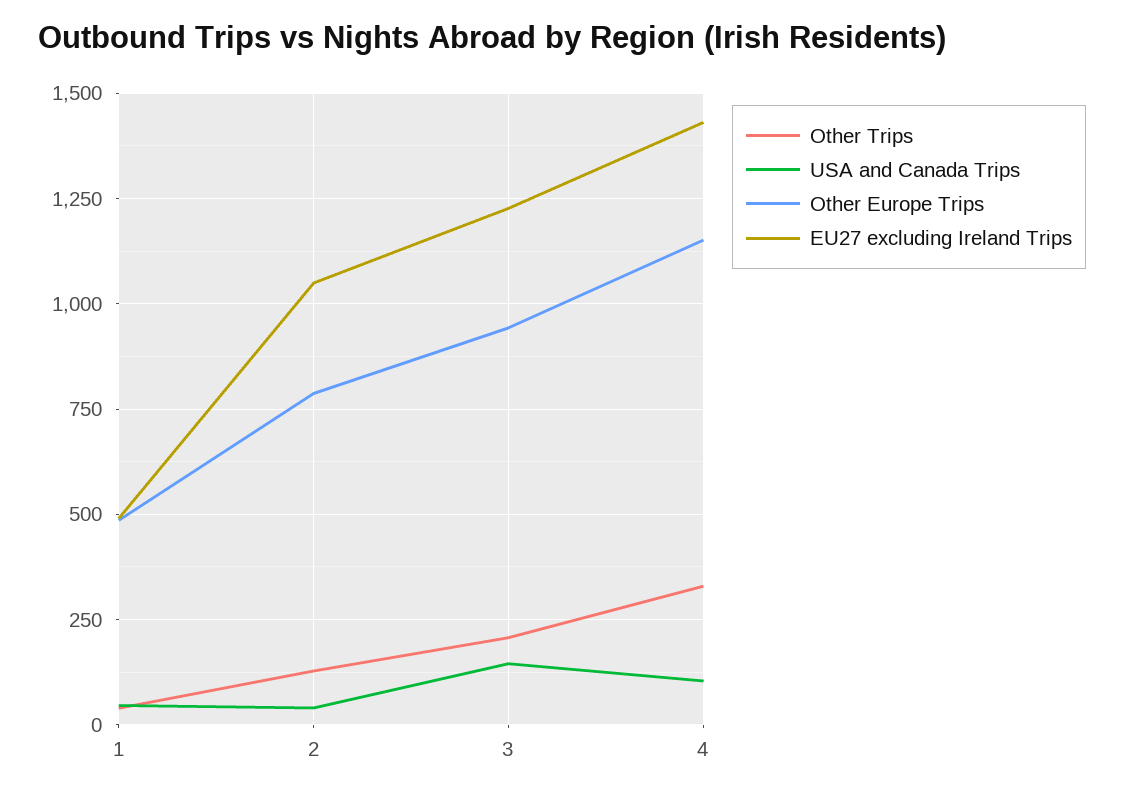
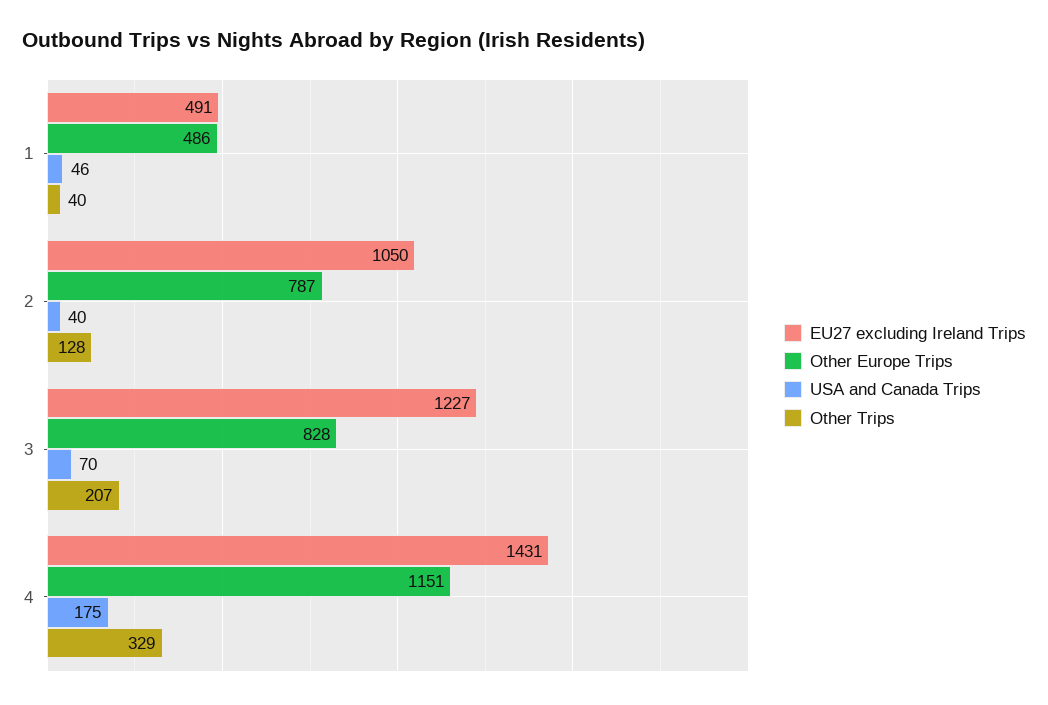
  {
    "Other Trips": {
      "1": 40,
      "2": 128,
      "3": 207,
      "4": 329
    },
    "USA and Canada Trips": {
      "1": 46,
      "2": 40,
-     "3": 150,
+     "3": 70,
-     "4": 100
+     "4": 175
    },
    "Other Europe Trips": {
      "1": 486,
      "2": 787,
-     "3": 950,
+     "3": 828,
      "4": 1151
    },
    "EU27 excluding Ireland Trips": {
      "1": 491,
      "2": 1050,
      "3": 1227,
      "4": 1431
    }
  }

